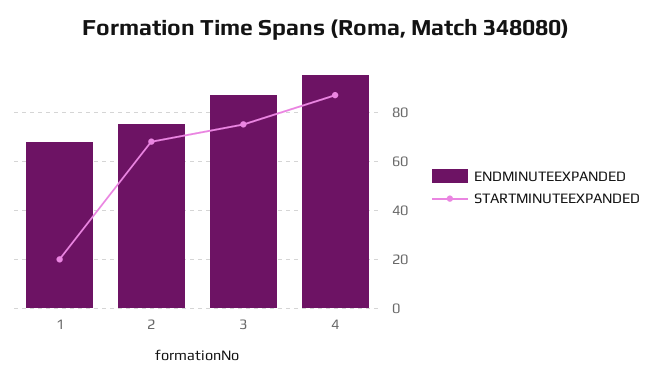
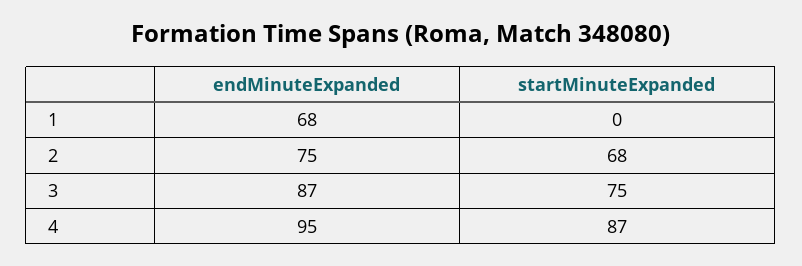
  {
    "ENDMINUTEEXPANDED": {
      "1": 68,
      "2": 75,
      "3": 87,
      "4": 95
    },
    "STARTMINUTEEXPANDED": {
-     "1": 20,
+     "1": 0,
      "2": 68,
      "3": 75,
      "4": 87
    }
  }

